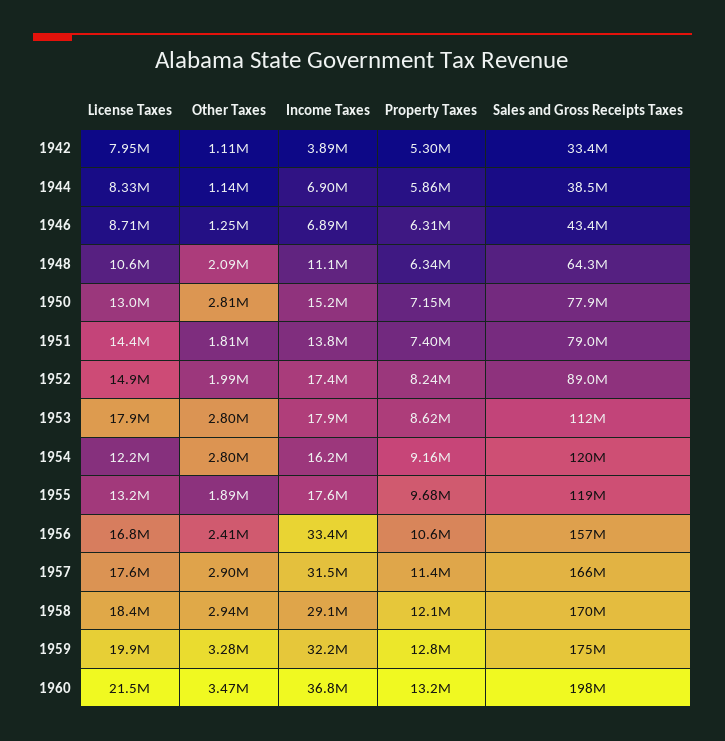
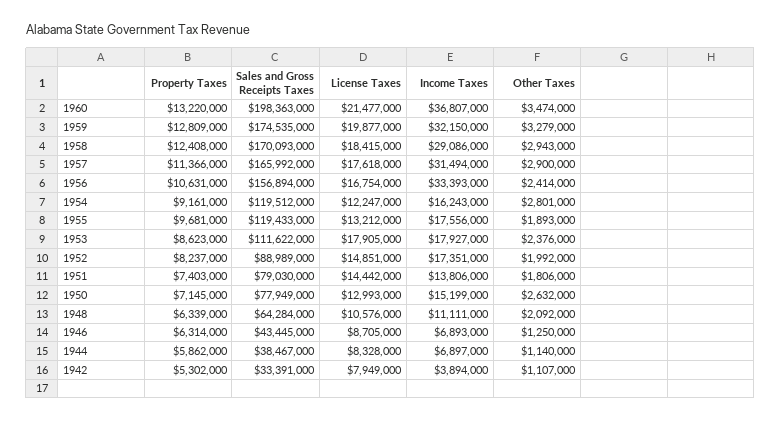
  {
    "License Taxes": {
      "1942": 7949000,
      "1944": 8328000,
      "1946": 8705000,
      "1948": 10576000,
      "1950": 12993000,
      "1951": 14442000,
      "1952": 14851000,
      "1953": 17905000,
      "1954": 12247000,
      "1955": 13212000,
      "1956": 16754000,
      "1957": 17618000,
      "1958": 18415000,
      "1959": 19877000,
      "1960": 21477000
    },
    "Other Taxes": {
      "1942": 1107000,
      "1944": 1140000,
      "1946": 1250000,
      "1948": 2092000,
-     "1950": 2810000,
+     "1950": 2632000,
      "1951": 1806000,
      "1952": 1992000,
-     "1953": 2800000,
+     "1953": 2376000,
      "1954": 2801000,
      "1955": 1893000,
      "1956": 2414000,
      "1957": 2900000,
      "1958": 2943000,
      "1959": 3279000,
      "1960": 3474000
    },
    "Income Taxes": {
      "1942": 3894000,
      "1944": 6897000,
      "1946": 6893000,
      "1948": 11111000,
      "1950": 15199000,
      "1951": 13806000,
      "1952": 17351000,
      "1953": 17927000,
      "1954": 16243000,
      "1955": 17556000,
      "1956": 33393000,
      "1957": 31494000,
      "1958": 29086000,
      "1959": 32150000,
      "1960": 36807000
    },
    "Property Taxes": {
      "1942": 5302000,
      "1944": 5862000,
      "1946": 6314000,
      "1948": 6339000,
      "1950": 7145000,
      "1951": 7403000,
      "1952": 8237000,
      "1953": 8623000,
      "1954": 9161000,
      "1955": 9681000,
      "1956": 10631000,
      "1957": 11366000,
-     "1958": 12100000,
+     "1958": 12408000,
      "1959": 12809000,
      "1960": 13220000
    },
    "Sales and Gross Receipts Taxes": {
      "1942": 33391000,
      "1944": 38467000,
      "1946": 43445000,
      "1948": 64284000,
      "1950": 77949000,
      "1951": 79030000,
      "1952": 88989000,
      "1953": 111622000,
      "1954": 119512000,
      "1955": 119433000,
      "1956": 156894000,
      "1957": 165992000,
      "1958": 170093000,
      "1959": 174535000,
      "1960": 198363000
    }
  }

